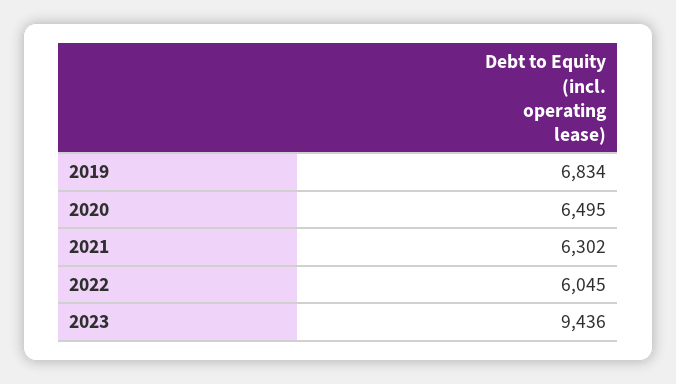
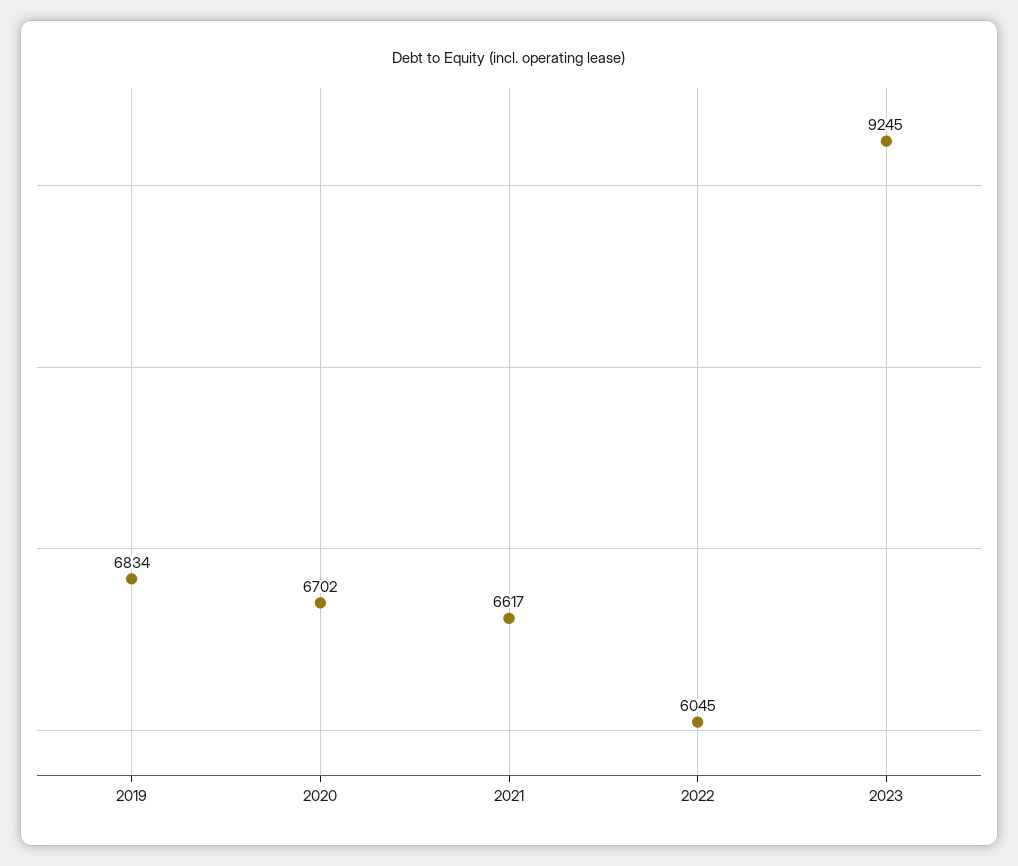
  {
    "2019": 6834,
-   "2020": 6495,
+   "2020": 6702,
-   "2021": 6302,
+   "2021": 6617,
    "2022": 6045,
-   "2023": 9436
+   "2023": 9245
  }

